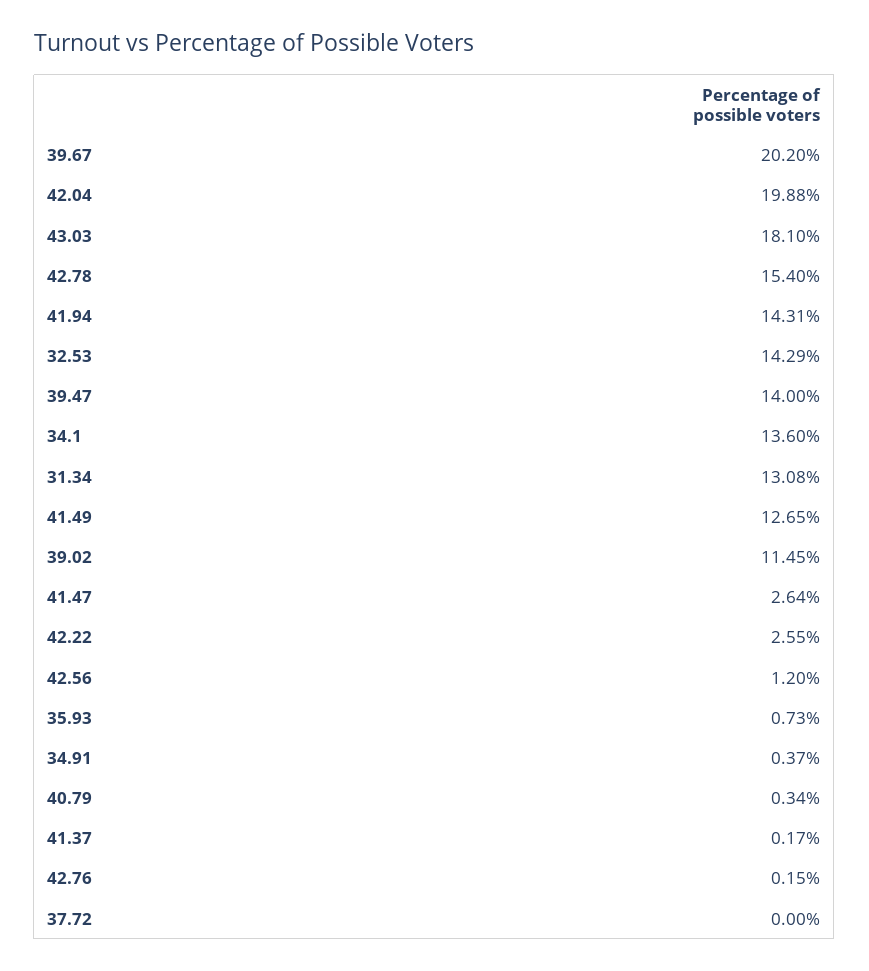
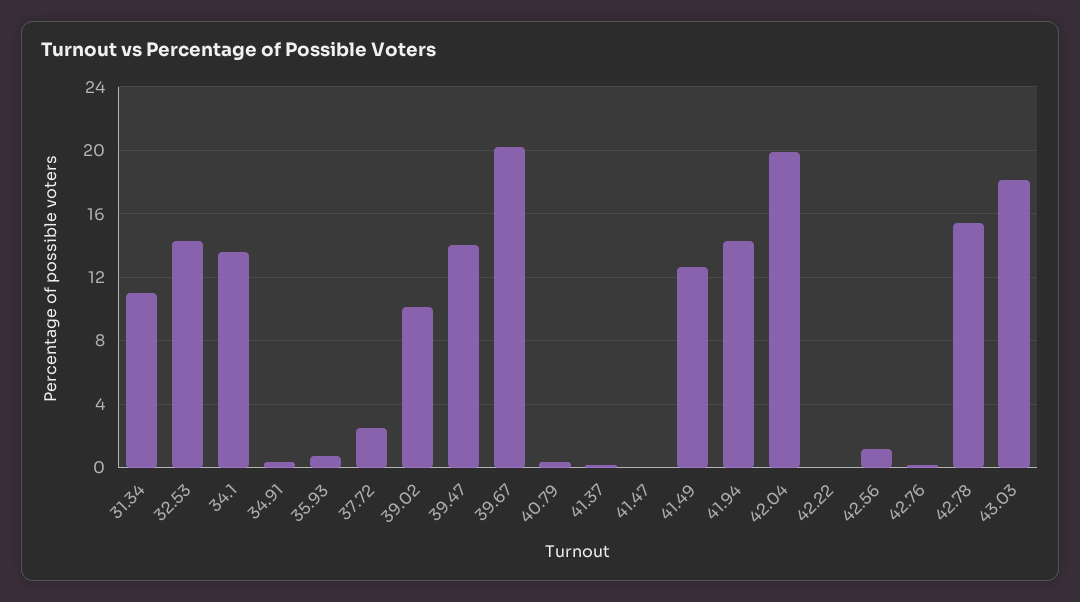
  {
    "39.67": 20.2,
    "42.04": 19.88,
    "43.03": 18.1,
    "42.78": 15.4,
    "41.94": 14.31,
    "32.53": 14.29,
    "39.47": 14,
    "34.1": 13.6,
-   "31.34": 13.08,
+   "31.34": 11,
    "41.49": 12.65,
-   "39.02": 11.45,
+   "39.02": 10,
-   "41.47": 2.64,
+   "41.47": 0,
-   "42.22": 2.55,
+   "42.22": 0,
    "42.56": 1.2,
    "35.93": 0.73,
    "34.91": 0.37,
    "40.79": 0.34,
    "41.37": 0.17,
    "42.76": 0.15,
-   "37.72": 0
+   "37.72": 2.5
  }

